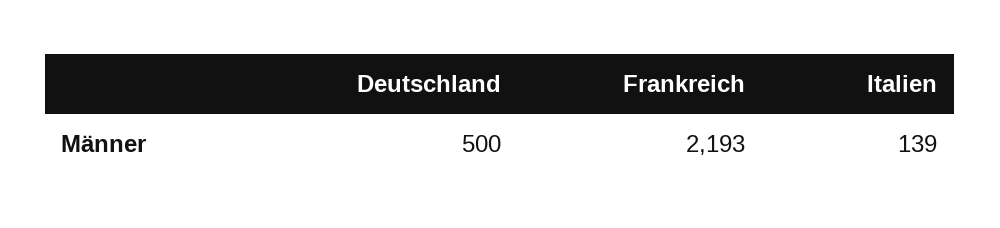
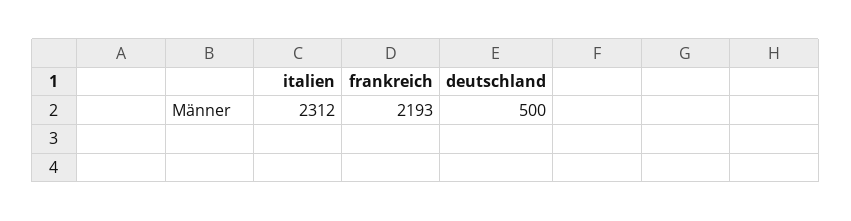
  {
    "Deutschland": 500,
    "Frankreich": 2193,
-   "Italien": 139
+   "Italien": 2312
  }

